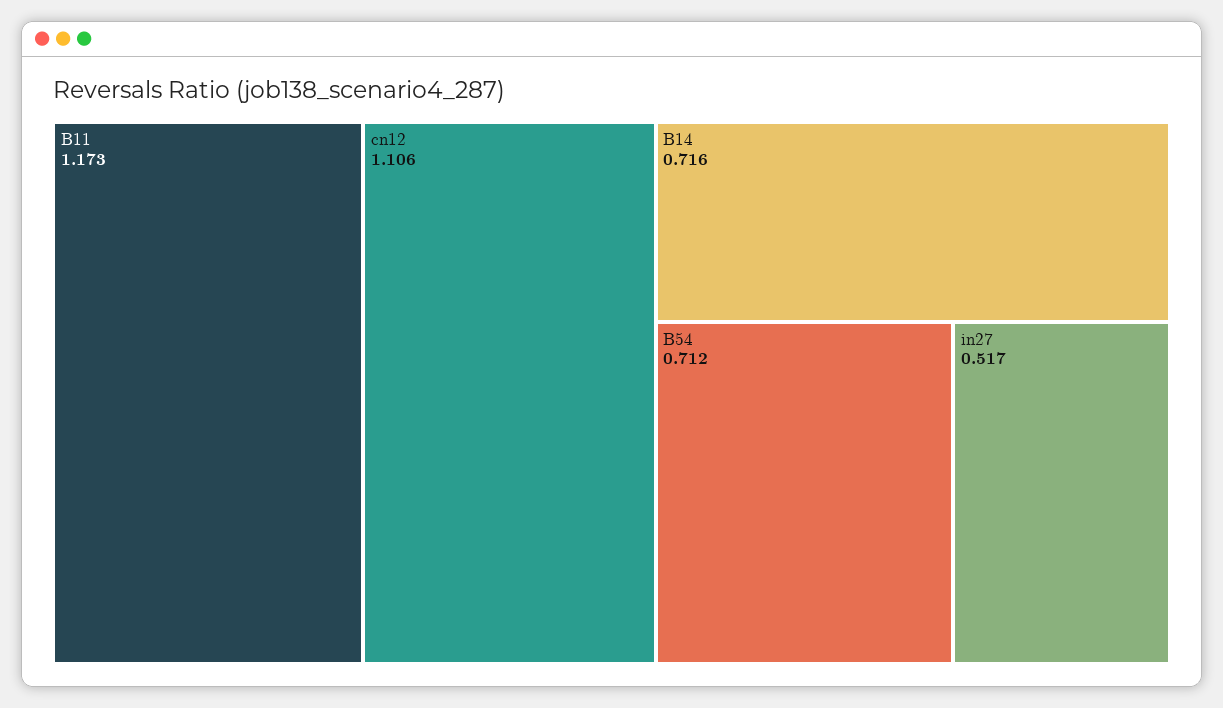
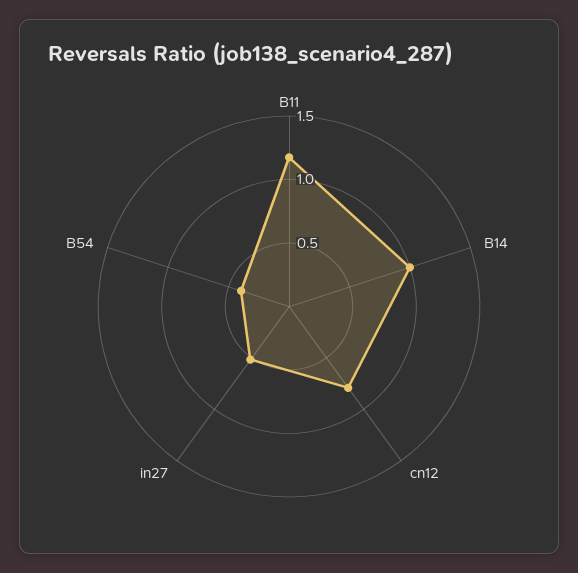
  {
    "B11": 1.173,
-   "cn12": 1.106,
+   "cn12": 0.8,
-   "B14": 0.716,
+   "B14": 1,
-   "B54": 0.712,
+   "B54": 0.4,
    "in27": 0.517
  }

